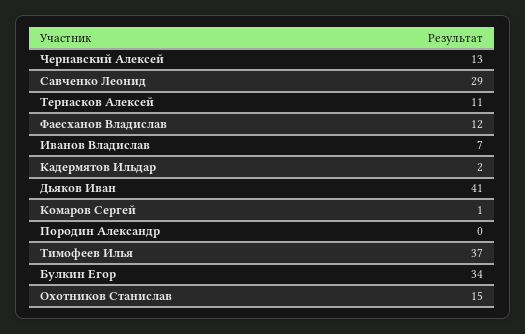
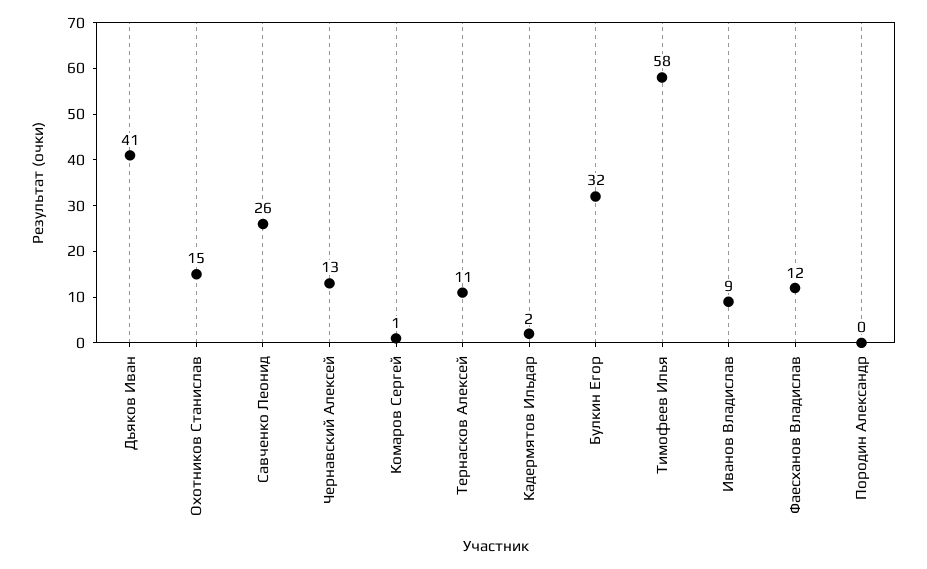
  {
    "Чернавский Алексей": 13,
-   "Савченко Леонид": 29,
+   "Савченко Леонид": 26,
    "Тернасков Алексей": 11,
    "Фаесханов Владислав": 12,
-   "Иванов Владислав": 7,
+   "Иванов Владислав": 9,
    "Кадермятов Ильдар": 2,
    "Дьяков Иван": 41,
    "Комаров Сергей": 1,
    "Породин Александр": 0,
-   "Тимофеев Илья": 37,
+   "Тимофеев Илья": 58,
-   "Булкин Егор": 34,
+   "Булкин Егор": 32,
    "Охотников Станислав": 15
  }

